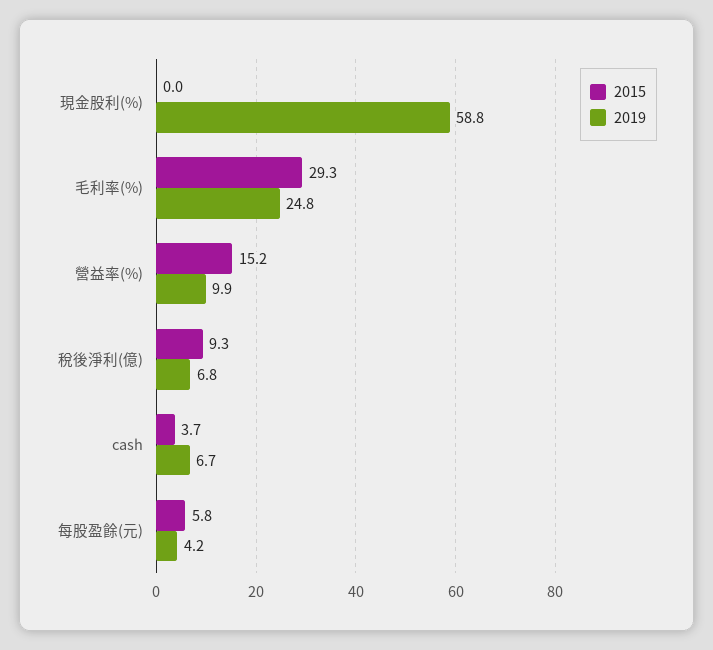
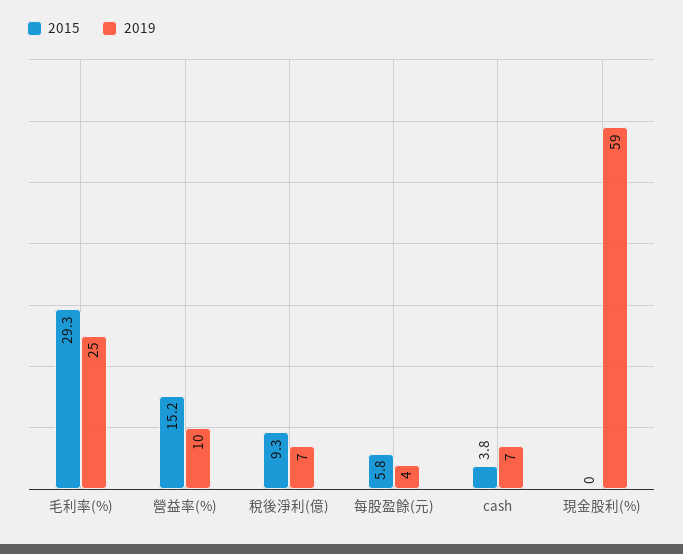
  {
    "2015": {
      "現金股利(%)": 0,
      "毛利率(%)": 29.3,
      "營益率(%)": 15.2,
      "稅後淨利(億)": 9.3,
-     "cash": 3.7,
+     "cash": 3.8,
      "每股盈餘(元)": 5.8
    },
    "2019": {
      "現金股利(%)": 58.8,
      "毛利率(%)": 24.8,
      "營益率(%)": 9.9,
      "稅後淨利(億)": 6.8,
      "cash": 6.7,
      "每股盈餘(元)": 4.2
    }
  }

